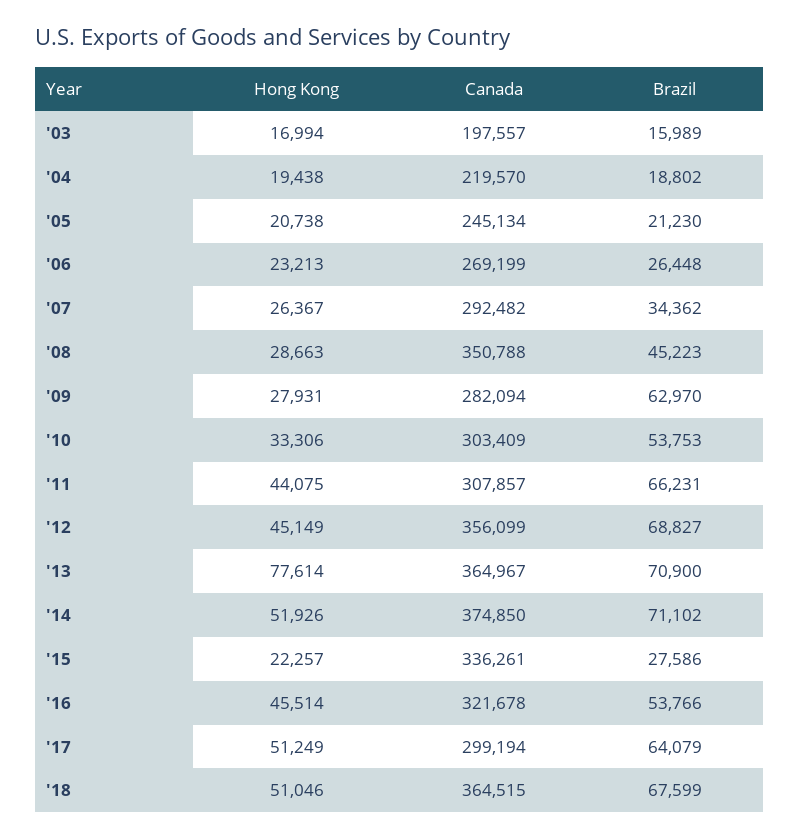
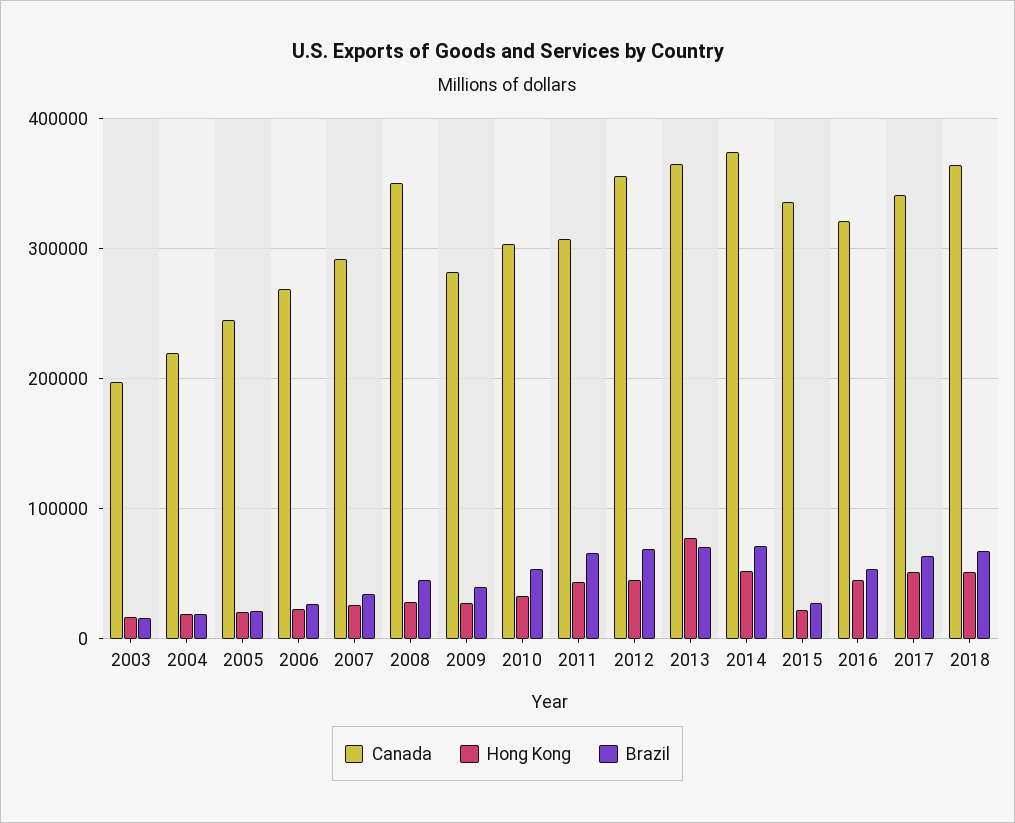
  {
    "Hong Kong": {
      "'03": 16994,
      "'04": 19438,
      "'05": 20738,
      "'06": 23213,
      "'07": 26367,
      "'08": 28663,
      "'09": 27931,
      "'10": 33306,
      "'11": 44075,
      "'12": 45149,
      "'13": 77614,
      "'14": 51926,
      "'15": 22257,
      "'16": 45514,
      "'17": 51249,
      "'18": 51046
    },
    "Canada": {
      "'03": 197557,
      "'04": 219570,
      "'05": 245134,
      "'06": 269199,
      "'07": 292482,
      "'08": 350788,
      "'09": 282094,
      "'10": 303409,
      "'11": 307857,
      "'12": 356099,
      "'13": 364967,
      "'14": 374850,
      "'15": 336261,
      "'16": 321678,
-     "'17": 299194,
+     "'17": 340000,
      "'18": 364515
    },
    "Brazil": {
      "'03": 15989,
      "'04": 18802,
      "'05": 21230,
      "'06": 26448,
      "'07": 34362,
      "'08": 45223,
-     "'09": 62970,
+     "'09": 40000,
      "'10": 53753,
      "'11": 66231,
      "'12": 68827,
      "'13": 70900,
      "'14": 71102,
      "'15": 27586,
      "'16": 53766,
      "'17": 64079,
      "'18": 67599
    }
  }

